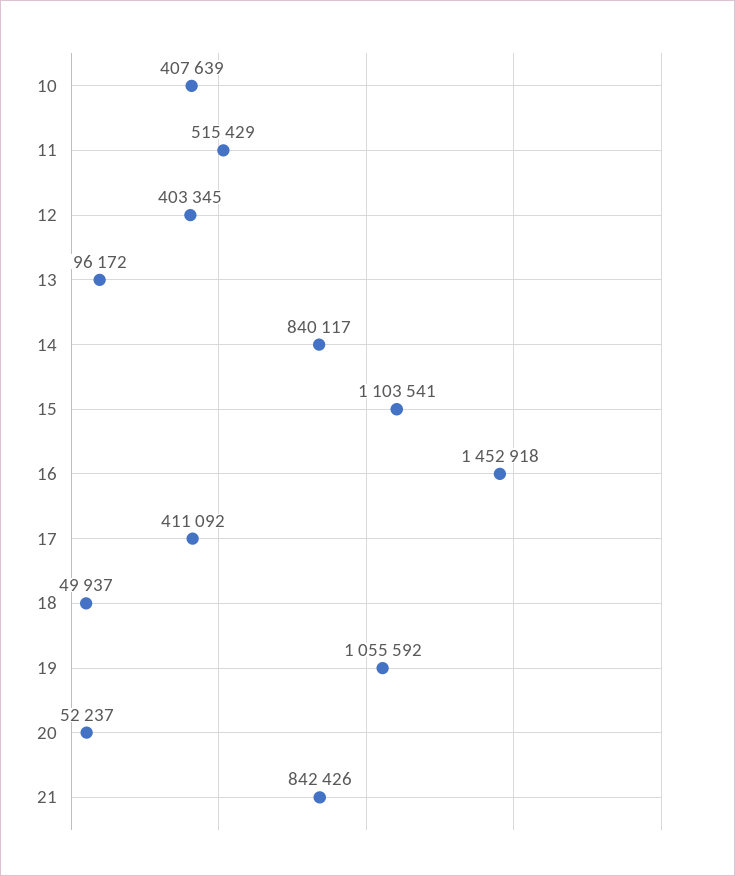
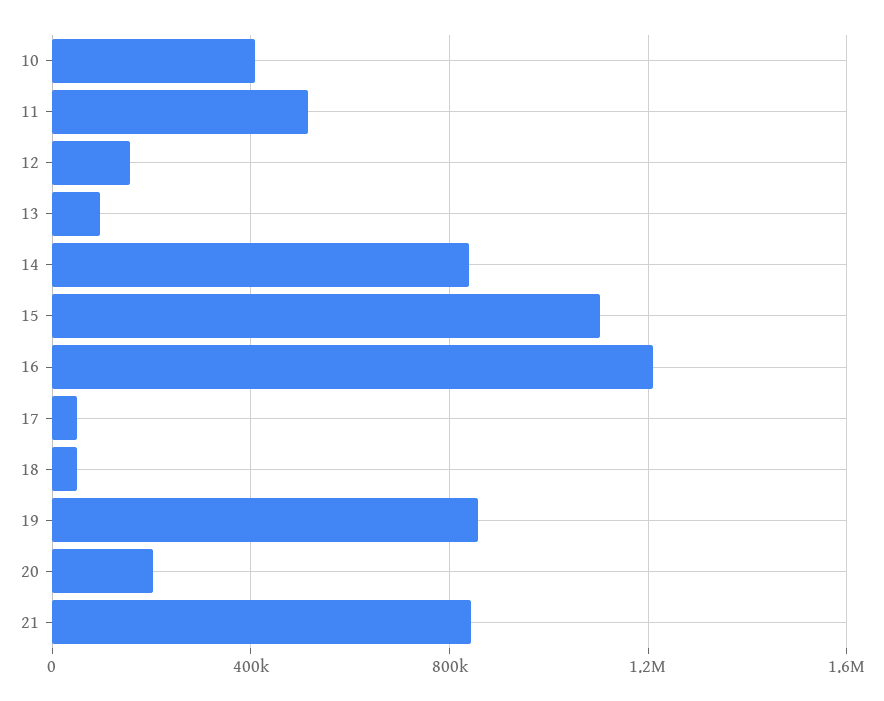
  {
    "10": 407639,
    "11": 515429,
-   "12": 403345,
+   "12": 150000,
    "13": 96172,
    "14": 840117,
    "15": 1103541,
-   "16": 1452918,
+   "16": 1200000,
-   "17": 411092,
+   "17": 50000,
    "18": 49937,
-   "19": 1055592,
+   "19": 850000,
-   "20": 52237,
+   "20": 200000,
    "21": 842426
  }

